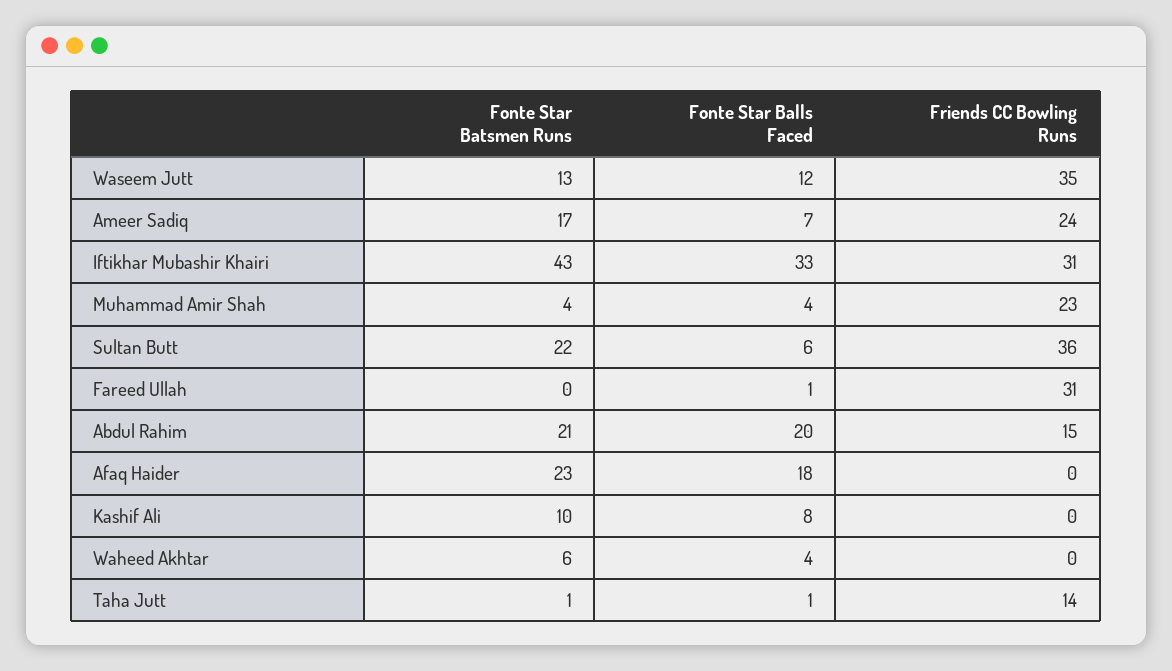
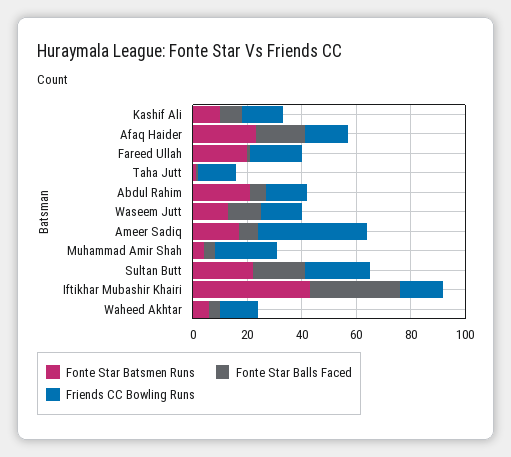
  {
    "Fonte Star Batsmen Runs": {
      "Waseem Jutt": 13,
      "Ameer Sadiq": 17,
      "Iftikhar Mubashir Khairi": 43,
      "Muhammad Amir Shah": 4,
      "Sultan Butt": 22,
-     "Fareed Ullah": 0,
+     "Fareed Ullah": 20,
      "Abdul Rahim": 21,
      "Afaq Haider": 23,
      "Kashif Ali": 10,
      "Waheed Akhtar": 6,
      "Taha Jutt": 1
    },
    "Fonte Star Balls Faced": {
      "Waseem Jutt": 12,
      "Ameer Sadiq": 7,
      "Iftikhar Mubashir Khairi": 33,
      "Muhammad Amir Shah": 4,
-     "Sultan Butt": 6,
+     "Sultan Butt": 20,
      "Fareed Ullah": 1,
-     "Abdul Rahim": 20,
+     "Abdul Rahim": 5,
      "Afaq Haider": 18,
      "Kashif Ali": 8,
      "Waheed Akhtar": 4,
      "Taha Jutt": 1
    },
    "Friends CC Bowling Runs": {
-     "Waseem Jutt": 35,
+     "Waseem Jutt": 15,
-     "Ameer Sadiq": 24,
+     "Ameer Sadiq": 40,
-     "Iftikhar Mubashir Khairi": 31,
+     "Iftikhar Mubashir Khairi": 15,
      "Muhammad Amir Shah": 23,
-     "Sultan Butt": 36,
+     "Sultan Butt": 25,
-     "Fareed Ullah": 31,
+     "Fareed Ullah": 20,
      "Abdul Rahim": 15,
-     "Afaq Haider": 0,
+     "Afaq Haider": 15,
-     "Kashif Ali": 0,
+     "Kashif Ali": 15,
-     "Waheed Akhtar": 0,
+     "Waheed Akhtar": 15,
      "Taha Jutt": 14
    }
  }

